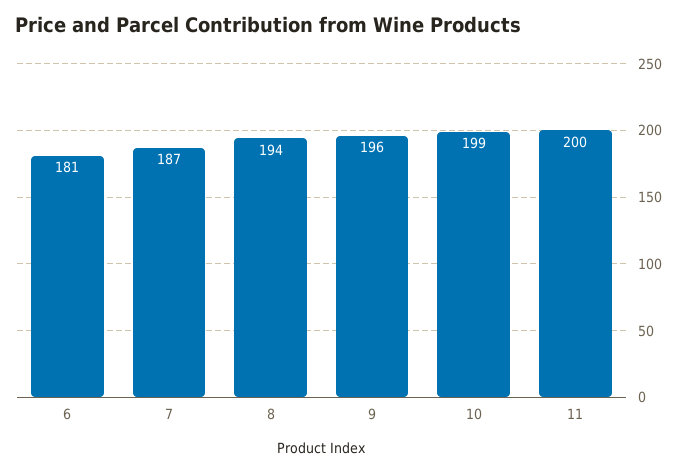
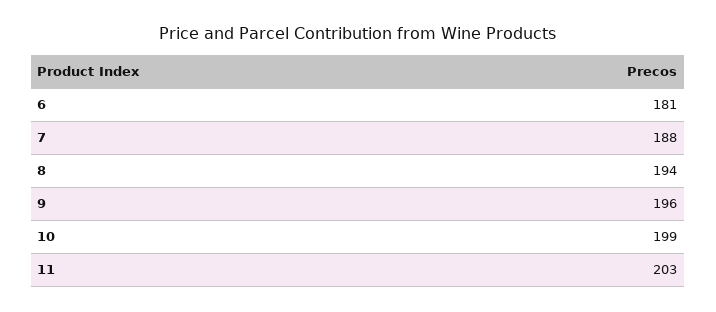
  {
    "6": 181,
-   "7": 187,
+   "7": 188,
    "8": 194,
    "9": 196,
    "10": 199,
-   "11": 200
+   "11": 203
  }

